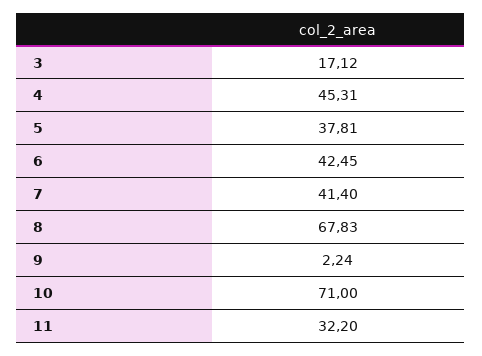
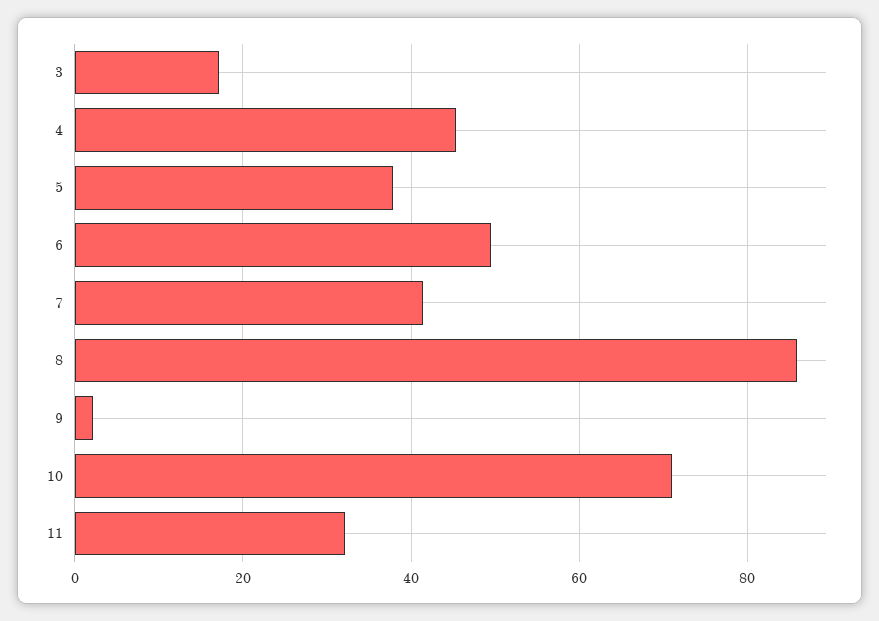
  {
    "3": 17.12,
    "4": 45.31,
    "5": 37.81,
-   "6": 42.45,
+   "6": 50,
    "7": 41.4,
-   "8": 67.83,
+   "8": 86,
    "9": 2.24,
    "10": 71,
    "11": 32.2
  }

